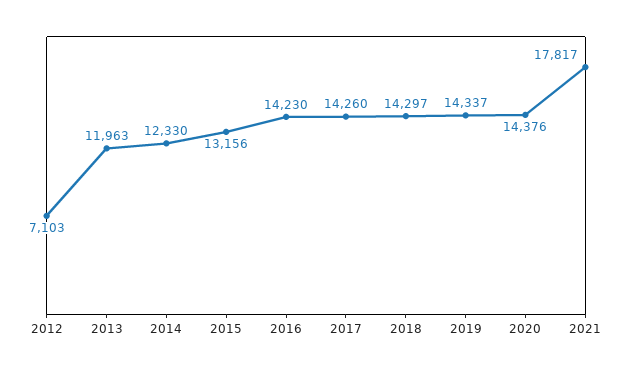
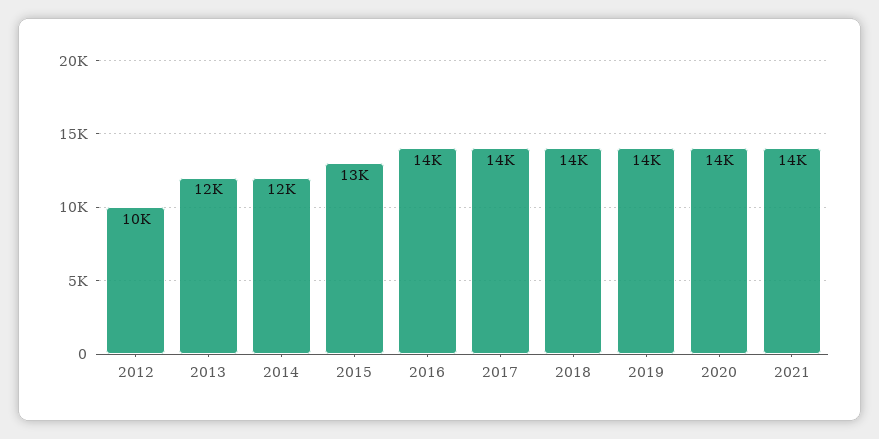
  {
-   "2012": 7103,
+   "2012": 10000,
    "2013": 11963,
    "2014": 12330,
    "2015": 13156,
    "2016": 14230,
    "2017": 14260,
    "2018": 14297,
    "2019": 14337,
    "2020": 14376,
-   "2021": 17817
+   "2021": 14000
  }

